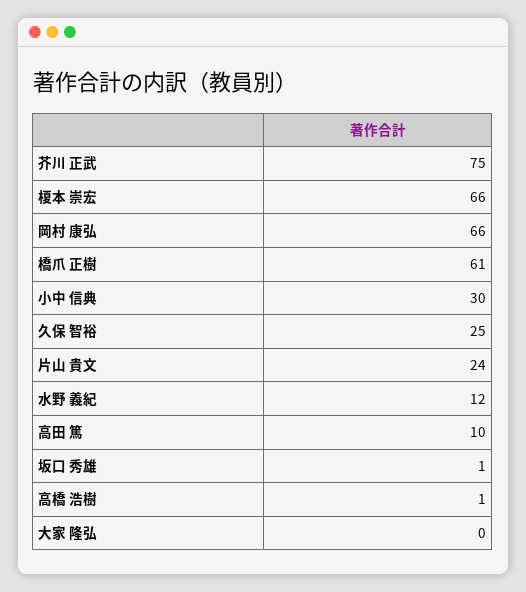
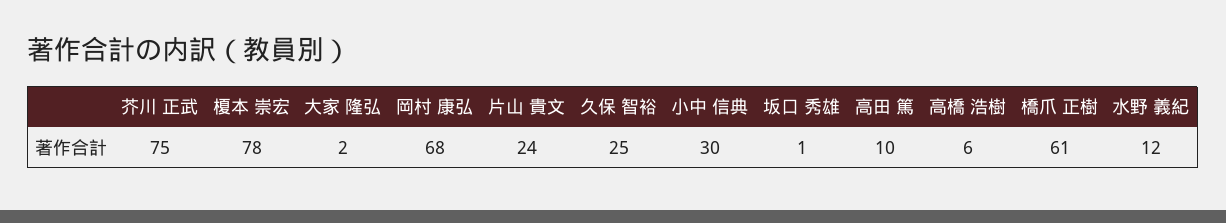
  {
    "芥川 正武": 75,
-   "榎本 崇宏": 66,
+   "榎本 崇宏": 78,
-   "岡村 康弘": 66,
+   "岡村 康弘": 68,
    "橋爪 正樹": 61,
    "小中 信典": 30,
    "久保 智裕": 25,
    "片山 貴文": 24,
    "水野 義紀": 12,
    "高田 篤": 10,
    "坂口 秀雄": 1,
-   "高橋 浩樹": 1,
+   "高橋 浩樹": 6,
-   "大家 隆弘": 0
+   "大家 隆弘": 2
  }

